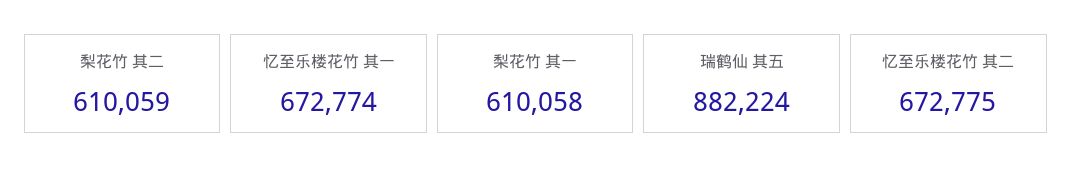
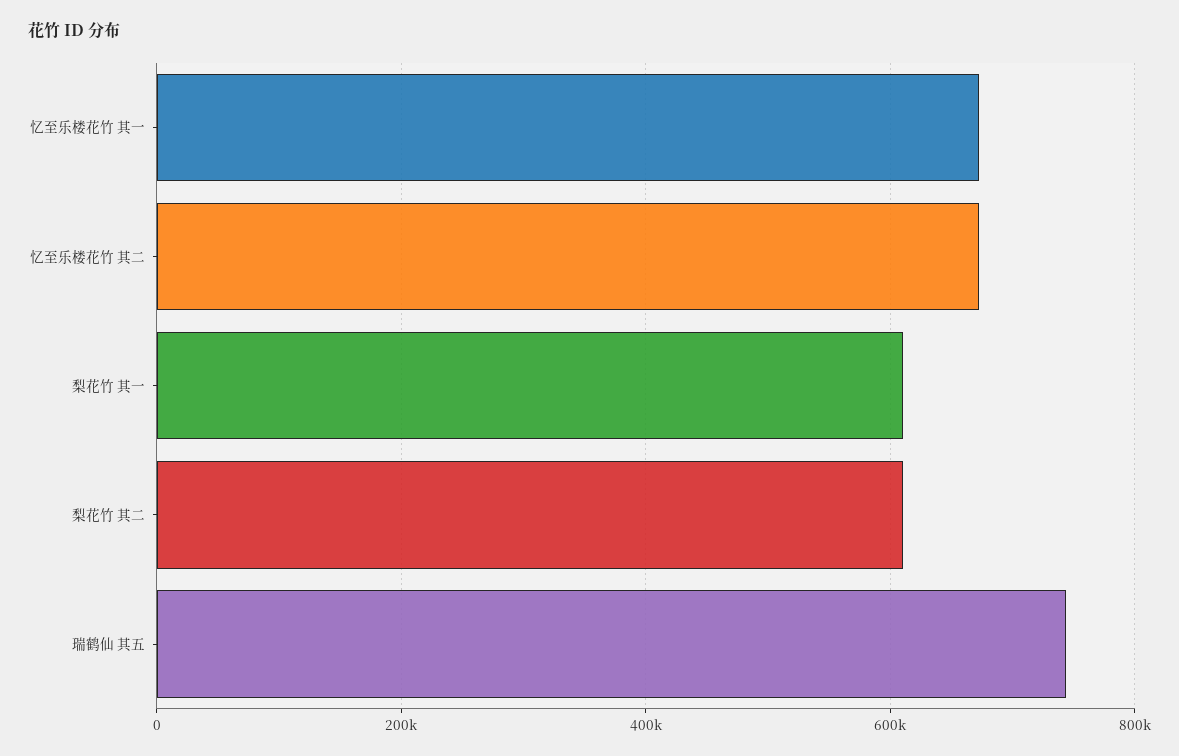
  {
    "梨花竹 其二": 610059,
    "忆至乐楼花竹 其一": 672774,
    "梨花竹 其一": 610058,
-   "瑞鹤仙 其五": 882224,
+   "瑞鹤仙 其五": 740000,
    "忆至乐楼花竹 其二": 672775
  }

